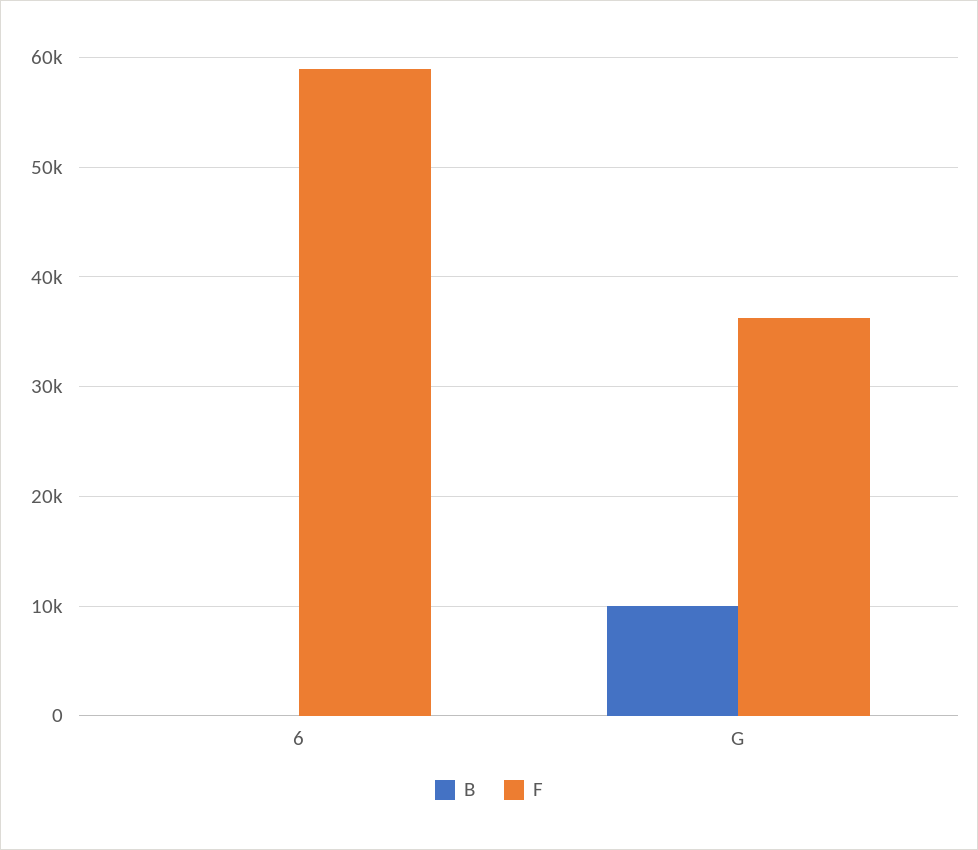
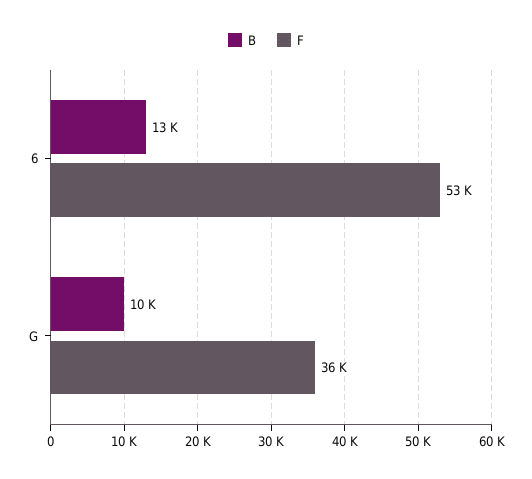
  {
    "B": {
-     "6": 0,
+     "6": 13000,
      "G": 10000
    },
    "F": {
-     "6": 59000,
+     "6": 53000,
      "G": 36000
    }
  }

